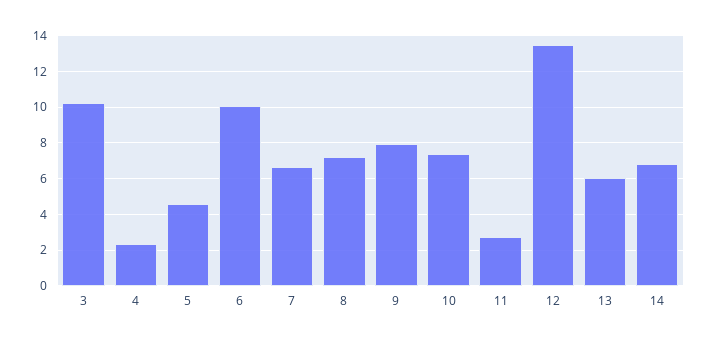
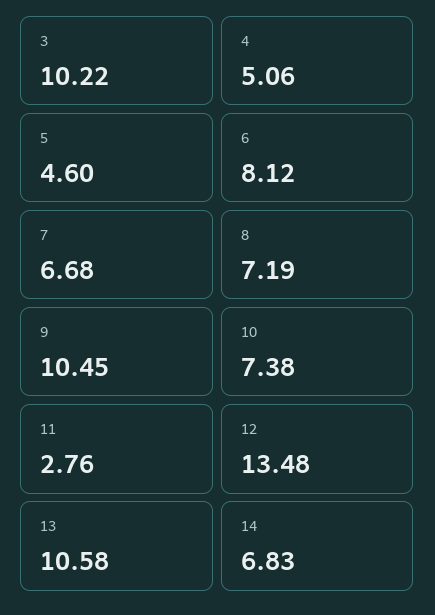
  {
    "3": 10.22,
-   "4": 2.5,
+   "4": 5.06,
    "5": 4.6,
-   "6": 10,
+   "6": 8.12,
    "7": 6.68,
    "8": 7.19,
-   "9": 8,
+   "9": 10.45,
    "10": 7.38,
    "11": 2.76,
    "12": 13.48,
-   "13": 6,
+   "13": 10.58,
    "14": 6.83
  }

